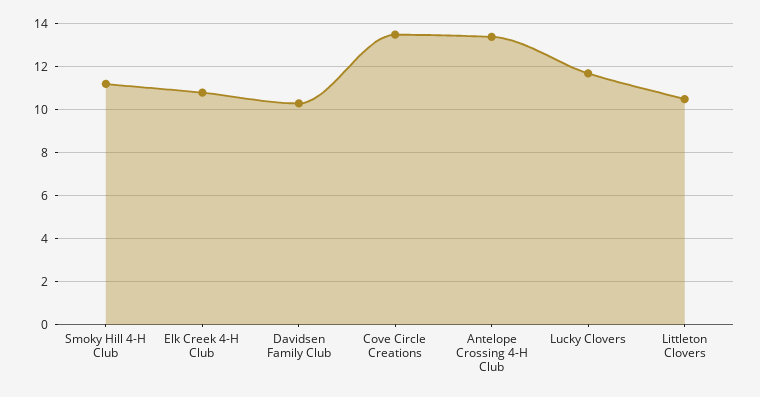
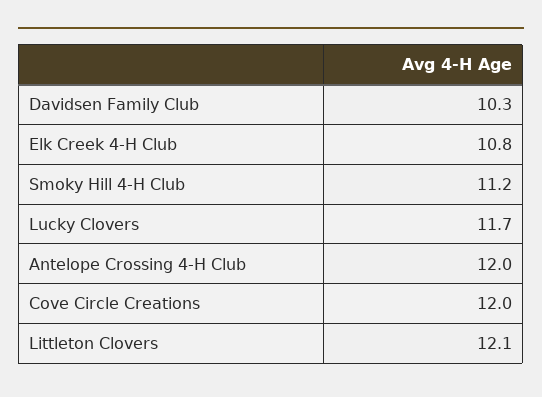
  {
    "Smoky Hill 4-H Club": 11.2,
    "Elk Creek 4-H Club": 10.8,
    "Davidsen Family Club": 10.3,
-   "Cove Circle Creations": 13.5,
+   "Cove Circle Creations": 12,
-   "Antelope Crossing 4-H Club": 13.5,
+   "Antelope Crossing 4-H Club": 12,
    "Lucky Clovers": 11.7,
-   "Littleton Clovers": 10.5
+   "Littleton Clovers": 12.1
  }

